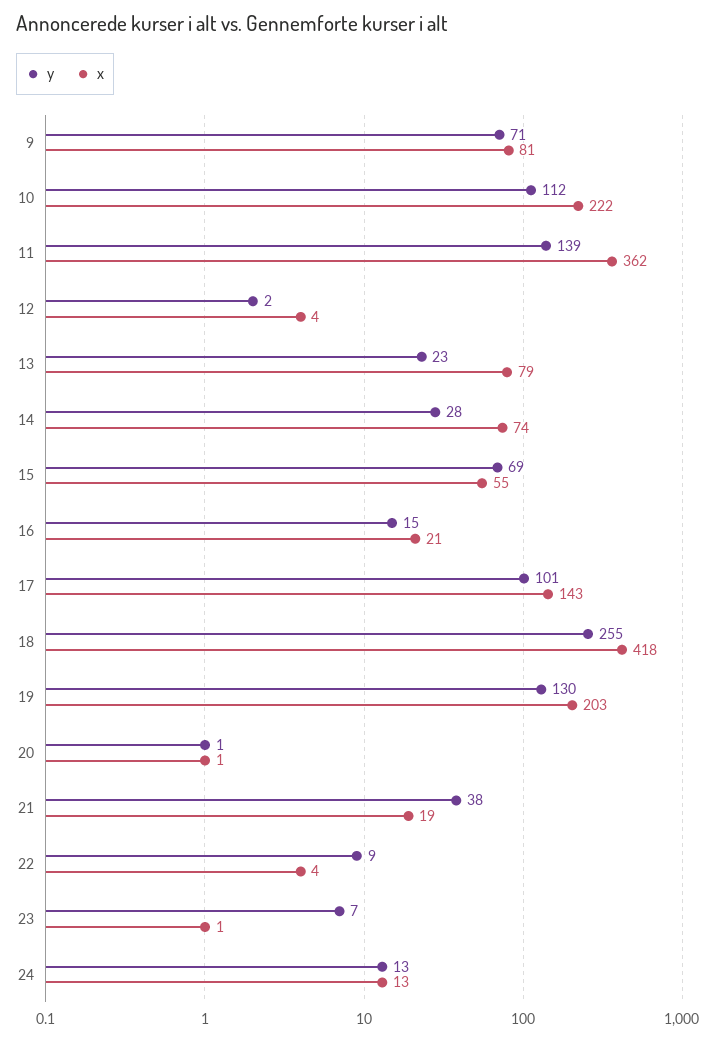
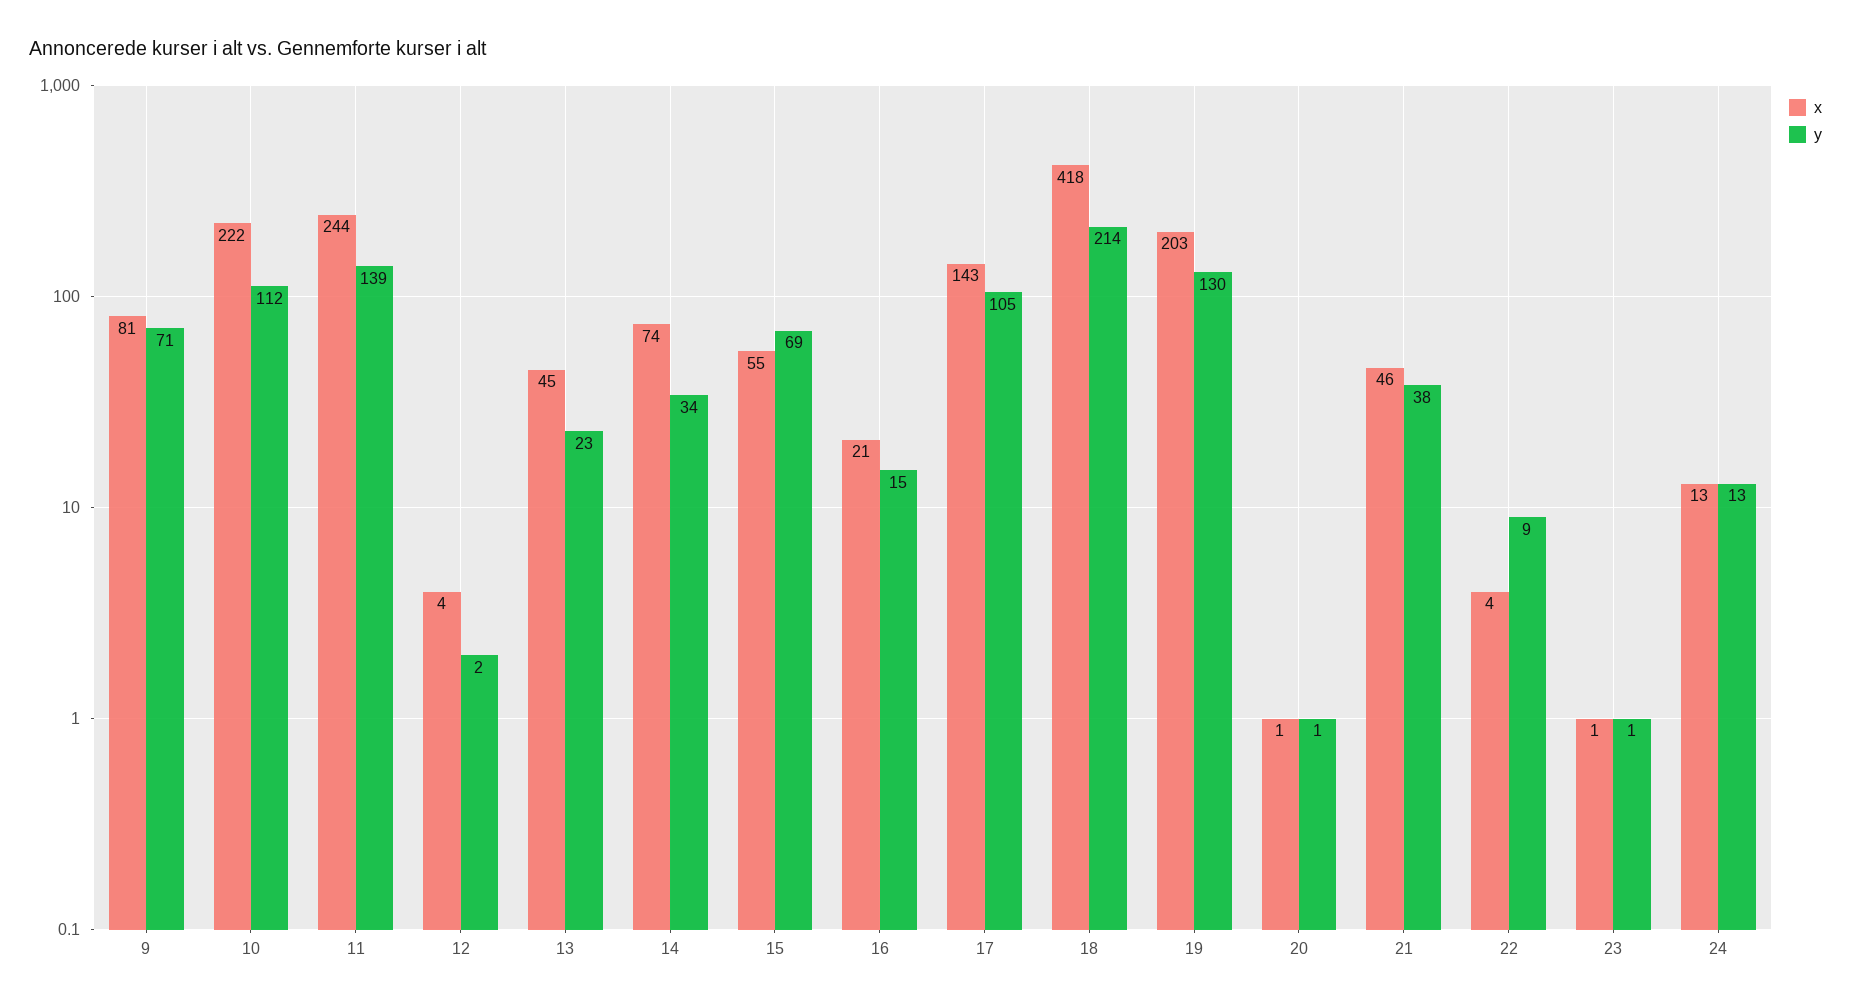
  {
    "y": {
      "9": 71,
      "10": 112,
      "11": 139,
      "12": 2,
      "13": 23,
-     "14": 28,
+     "14": 34,
      "15": 69,
      "16": 15,
-     "17": 101,
+     "17": 105,
-     "18": 255,
+     "18": 214,
      "19": 130,
      "20": 1,
      "21": 38,
      "22": 9,
-     "23": 7,
+     "23": 1,
      "24": 13
    },
    "x": {
      "9": 81,
      "10": 222,
-     "11": 362,
+     "11": 244,
      "12": 4,
-     "13": 79,
+     "13": 45,
      "14": 74,
      "15": 55,
      "16": 21,
      "17": 143,
      "18": 418,
      "19": 203,
      "20": 1,
-     "21": 19,
+     "21": 46,
      "22": 4,
      "23": 1,
      "24": 13
    }
  }

